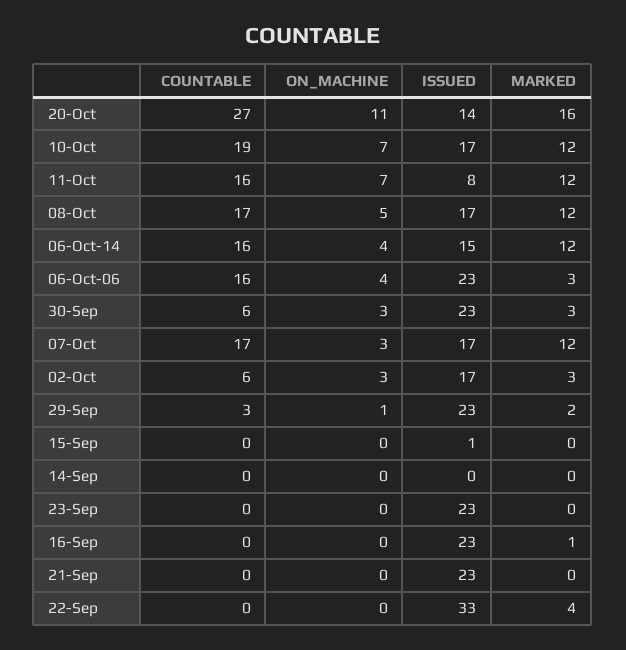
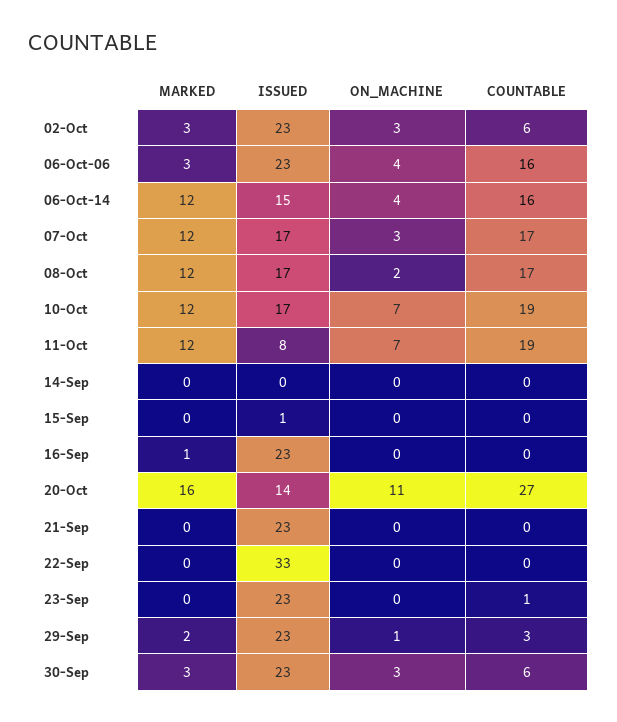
  {
    "COUNTABLE": {
      "20-Oct": 27,
      "10-Oct": 19,
-     "11-Oct": 16,
+     "11-Oct": 19,
      "08-Oct": 17,
      "06-Oct-14": 16,
      "06-Oct-06": 16,
      "30-Sep": 6,
      "07-Oct": 17,
      "02-Oct": 6,
      "29-Sep": 3,
      "15-Sep": 0,
      "14-Sep": 0,
-     "23-Sep": 0,
+     "23-Sep": 1,
      "16-Sep": 0,
      "21-Sep": 0,
      "22-Sep": 0
    },
    "ON_MACHINE": {
      "20-Oct": 11,
      "10-Oct": 7,
      "11-Oct": 7,
-     "08-Oct": 5,
+     "08-Oct": 2,
      "06-Oct-14": 4,
      "06-Oct-06": 4,
      "30-Sep": 3,
      "07-Oct": 3,
      "02-Oct": 3,
      "29-Sep": 1,
      "15-Sep": 0,
      "14-Sep": 0,
      "23-Sep": 0,
      "16-Sep": 0,
      "21-Sep": 0,
      "22-Sep": 0
    },
    "ISSUED": {
      "20-Oct": 14,
      "10-Oct": 17,
      "11-Oct": 8,
      "08-Oct": 17,
      "06-Oct-14": 15,
      "06-Oct-06": 23,
      "30-Sep": 23,
      "07-Oct": 17,
-     "02-Oct": 17,
+     "02-Oct": 23,
      "29-Sep": 23,
      "15-Sep": 1,
      "14-Sep": 0,
      "23-Sep": 23,
      "16-Sep": 23,
      "21-Sep": 23,
      "22-Sep": 33
    },
    "MARKED": {
      "20-Oct": 16,
      "10-Oct": 12,
      "11-Oct": 12,
      "08-Oct": 12,
      "06-Oct-14": 12,
      "06-Oct-06": 3,
      "30-Sep": 3,
      "07-Oct": 12,
      "02-Oct": 3,
      "29-Sep": 2,
      "15-Sep": 0,
      "14-Sep": 0,
      "23-Sep": 0,
      "16-Sep": 1,
      "21-Sep": 0,
-     "22-Sep": 4
+     "22-Sep": 0
    }
  }

